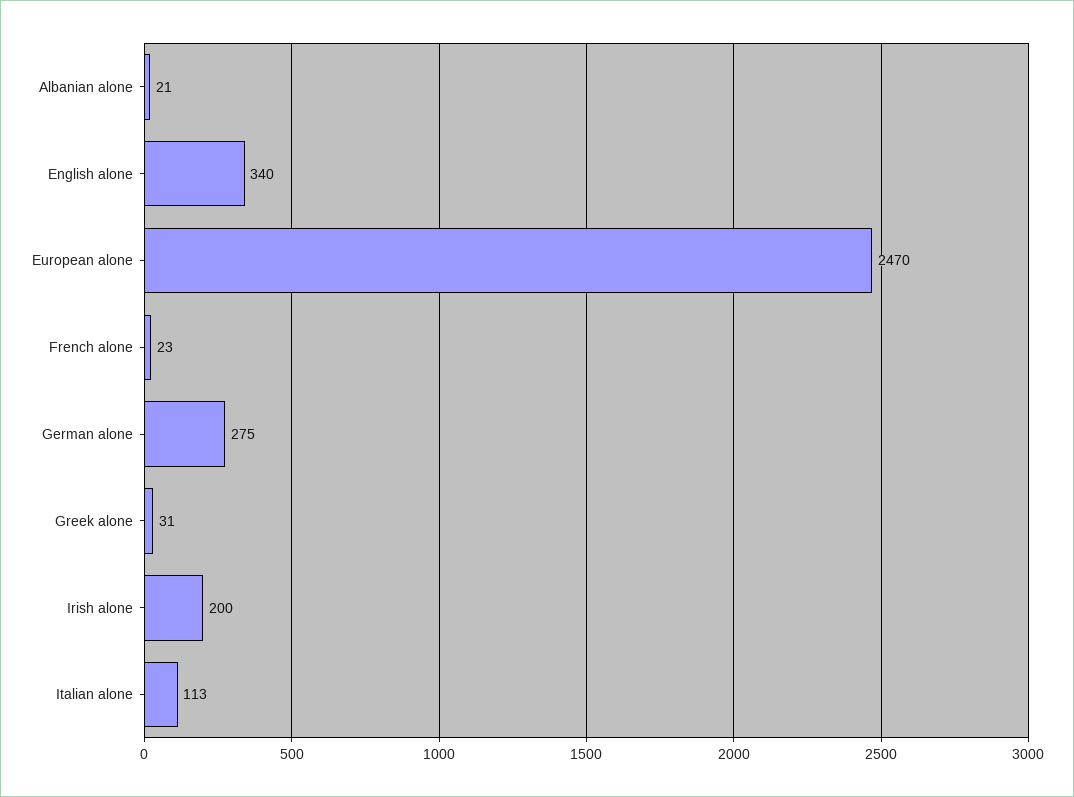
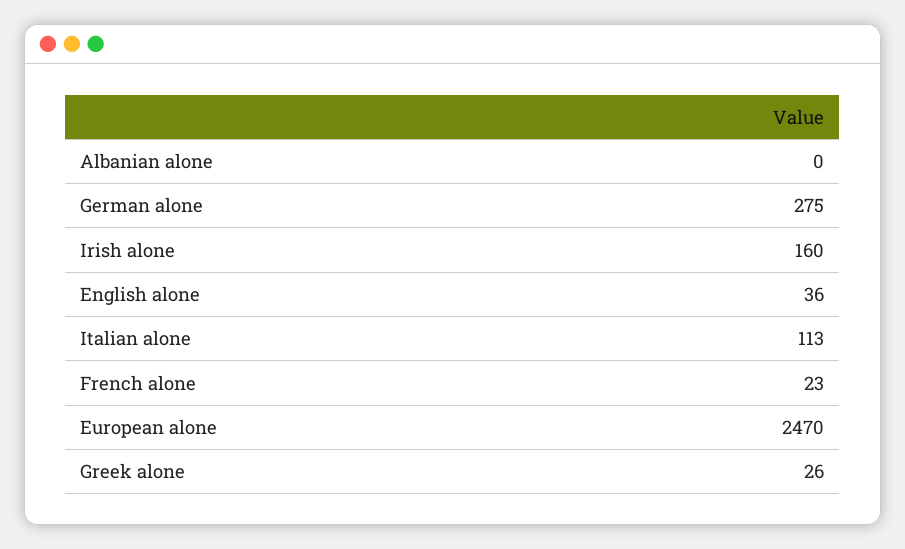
  {
-   "Albanian alone": 21,
+   "Albanian alone": 0,
-   "English alone": 340,
+   "English alone": 36,
    "European alone": 2470,
    "French alone": 23,
    "German alone": 275,
-   "Greek alone": 31,
+   "Greek alone": 26,
-   "Irish alone": 200,
+   "Irish alone": 160,
    "Italian alone": 113
  }

